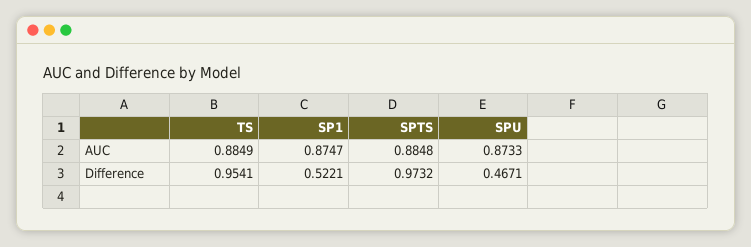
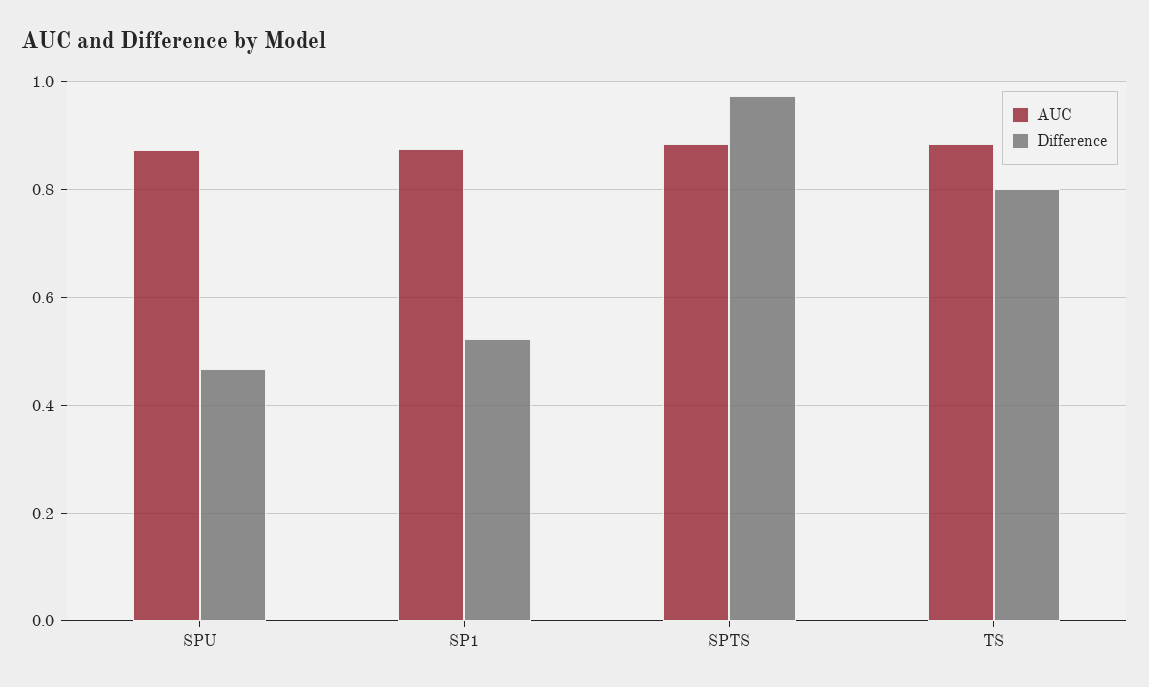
  {
    "AUC": {
      "TS": 0.8849,
      "SP1": 0.8747,
      "SPTS": 0.8848,
      "SPU": 0.8733
    },
    "Difference": {
-     "TS": 0.9541,
+     "TS": 0.8,
      "SP1": 0.5221,
      "SPTS": 0.9732,
      "SPU": 0.4671
    }
  }

